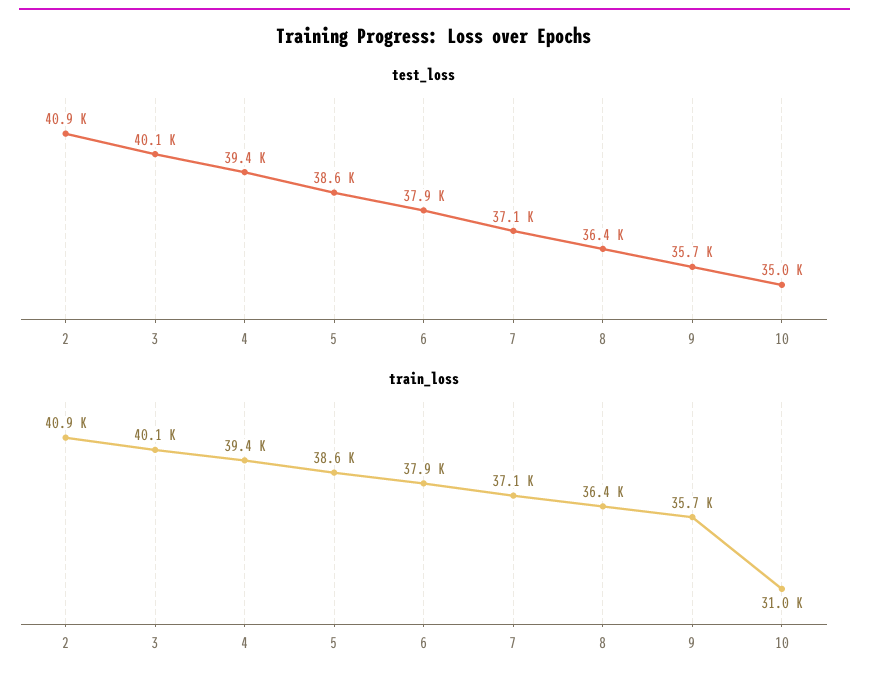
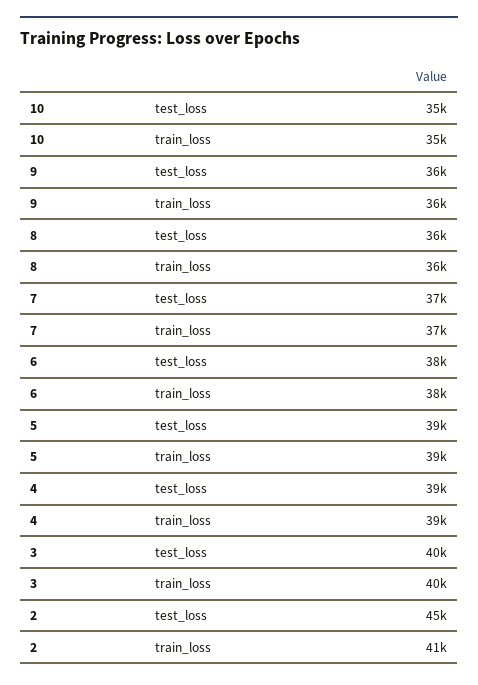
  {
    "test_loss": {
-     "2": 40900,
+     "2": 45000,
      "3": 40100,
      "4": 39400,
      "5": 38600,
      "6": 37900,
      "7": 37100,
      "8": 36400,
      "9": 35700,
      "10": 35000
    },
    "train_loss": {
      "2": 40900,
      "3": 40100,
      "4": 39400,
      "5": 38600,
      "6": 37900,
      "7": 37100,
      "8": 36400,
      "9": 35700,
-     "10": 31000
+     "10": 35000
    }
  }

